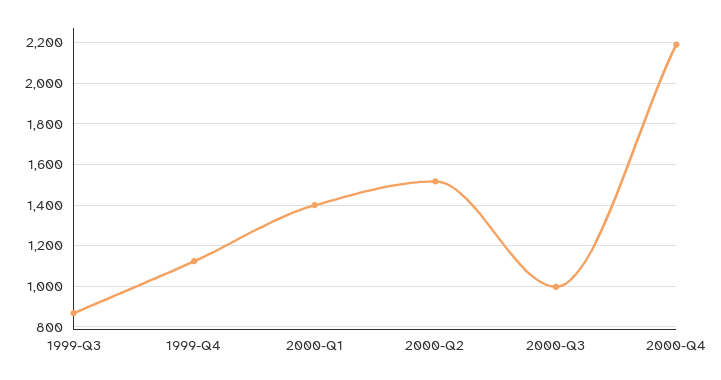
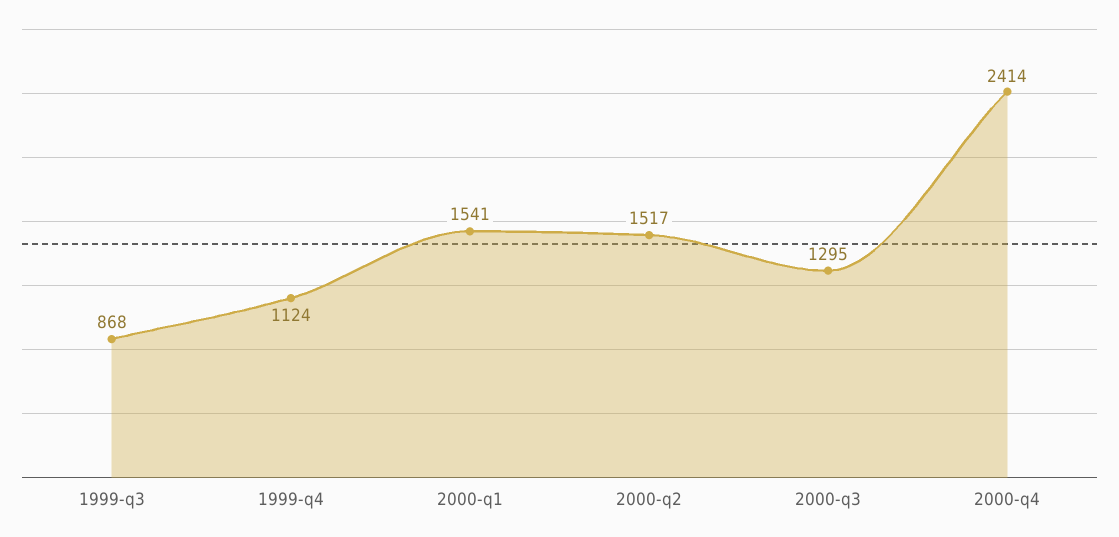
  {
    "1999-Q3": 868,
    "1999-Q4": 1124,
-   "2000-Q1": 1400,
+   "2000-Q1": 1541,
    "2000-Q2": 1517,
-   "2000-Q3": 1000,
+   "2000-Q3": 1295,
-   "2000-Q4": 2200
+   "2000-Q4": 2414
  }

